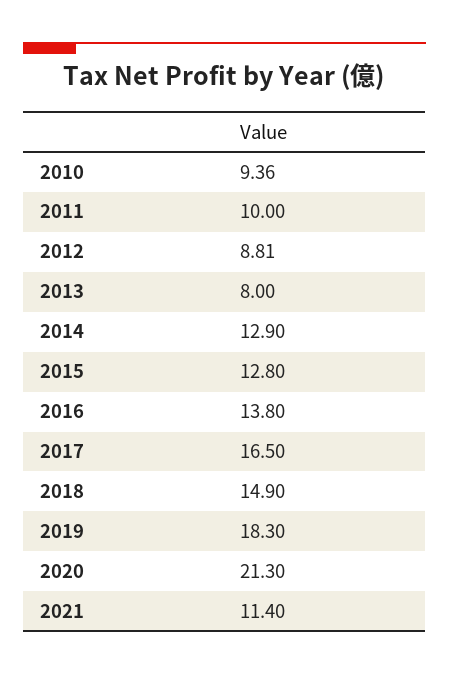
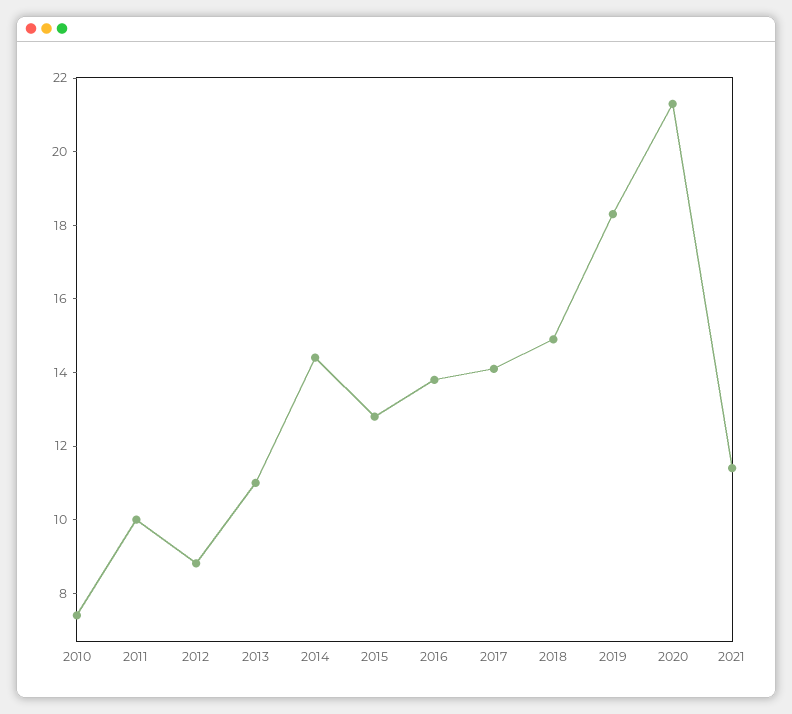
  {
-   "2010": 9.36,
+   "2010": 7.5,
    "2011": 10,
    "2012": 8.81,
-   "2013": 8,
+   "2013": 11,
-   "2014": 12.9,
+   "2014": 14.5,
    "2015": 12.8,
    "2016": 13.8,
-   "2017": 16.5,
+   "2017": 14,
    "2018": 14.9,
    "2019": 18.3,
    "2020": 21.3,
    "2021": 11.4
  }

